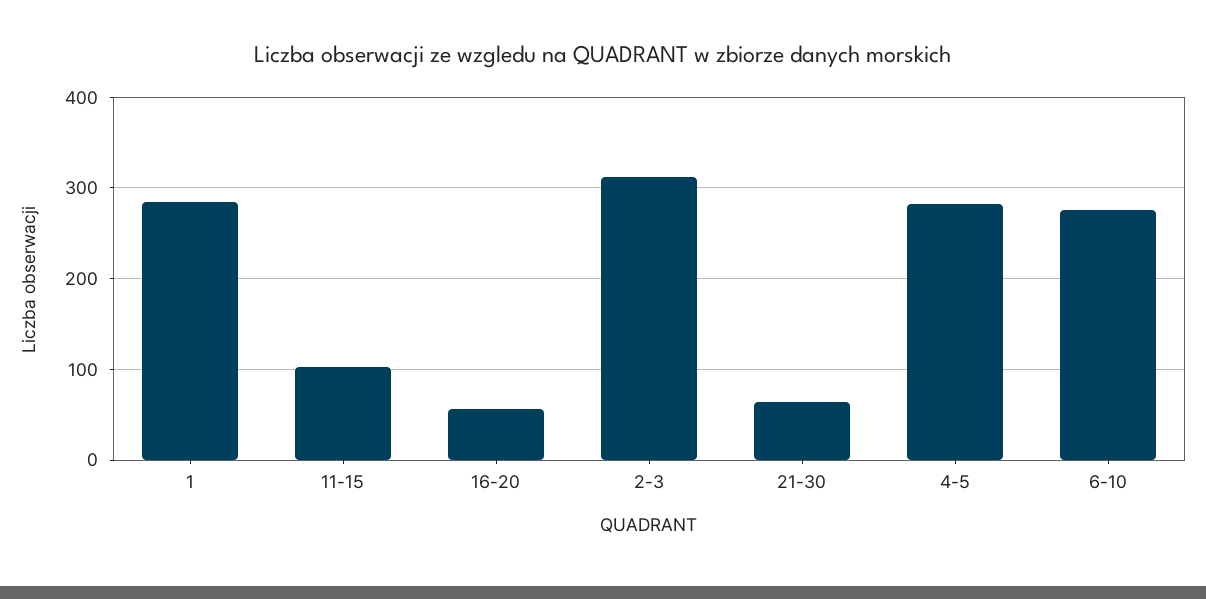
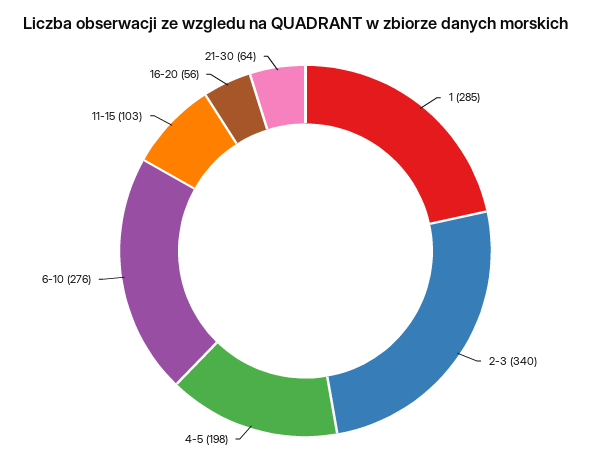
  {
    "1": 285,
    "11-15": 103,
    "16-20": 56,
-   "2-3": 310,
+   "2-3": 340,
    "21-30": 64,
-   "4-5": 280,
+   "4-5": 198,
    "6-10": 276
  }

